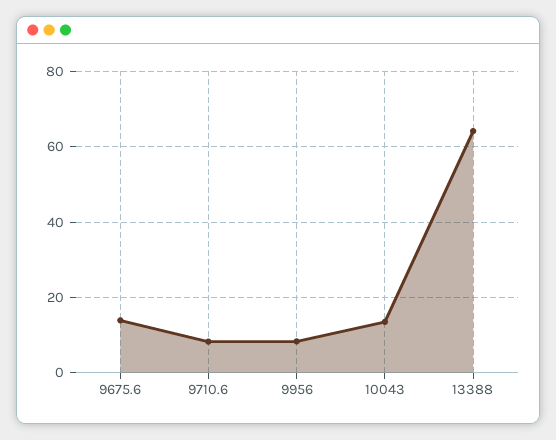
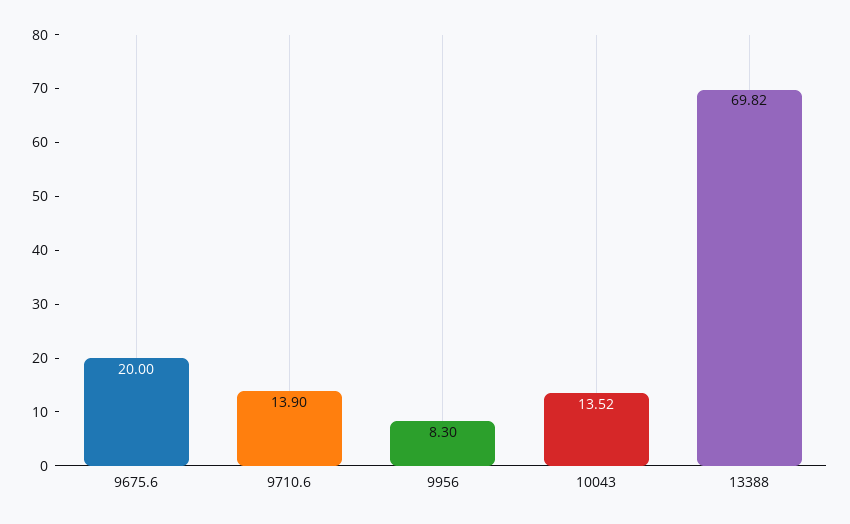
  {
-   "9675.6": 14,
+   "9675.6": 20,
-   "9710.6": 8,
+   "9710.6": 13.9,
    "9956": 8.3,
    "10043": 13.52,
-   "13388": 64
+   "13388": 69.82
  }

